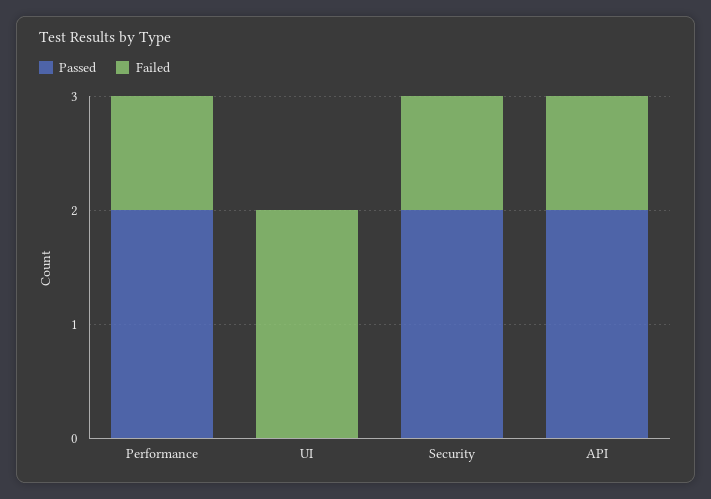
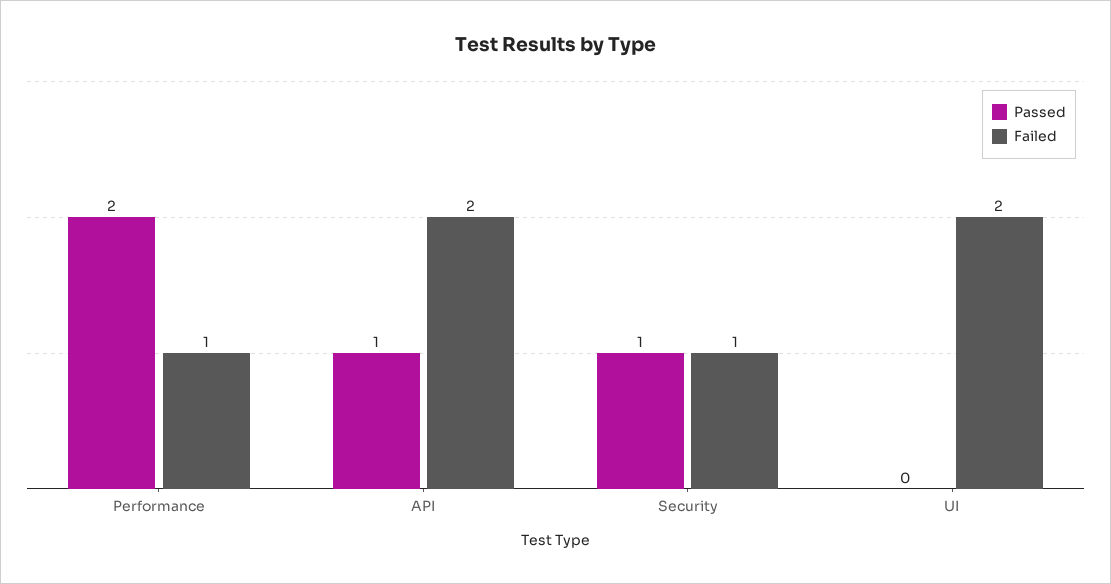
  {
    "Passed": {
      "Performance": 2,
      "UI": 0,
-     "Security": 2,
+     "Security": 1,
-     "API": 2
+     "API": 1
    },
    "Failed": {
      "Performance": 1,
      "UI": 2,
      "Security": 1,
-     "API": 1
+     "API": 2
    }
  }

